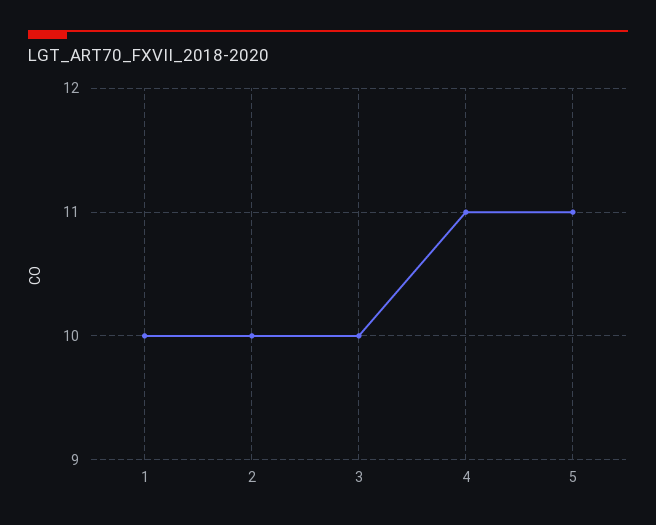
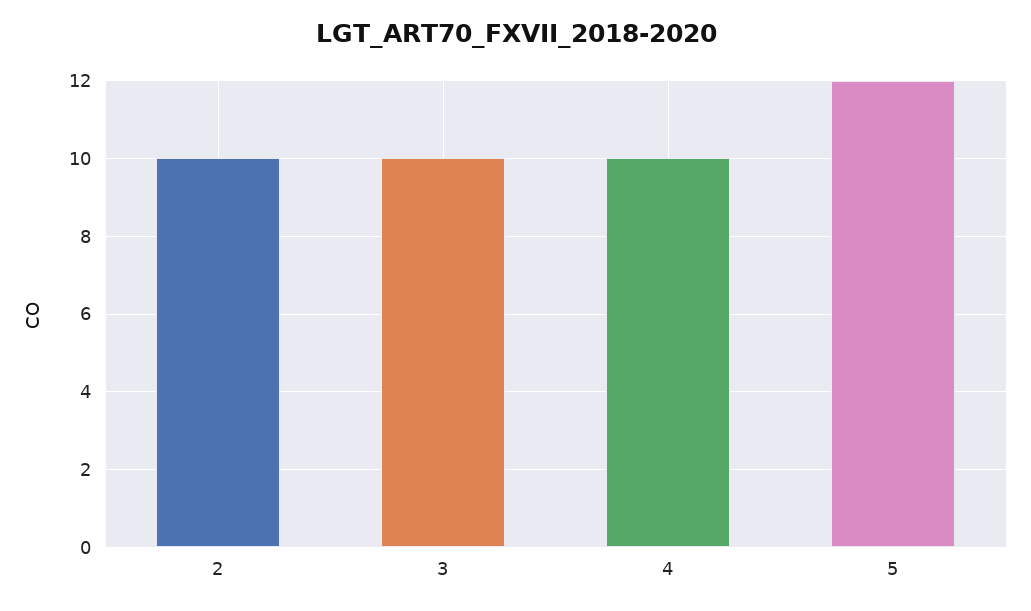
  {
-   "1": 10,
    "2": 10,
    "3": 10,
-   "4": 11,
+   "4": 10,
-   "5": 11
+   "5": 12
  }

